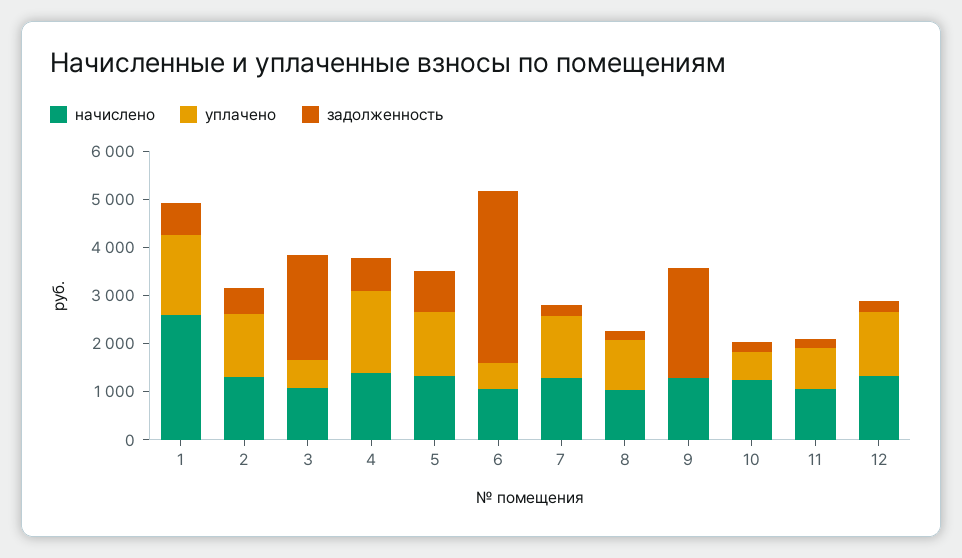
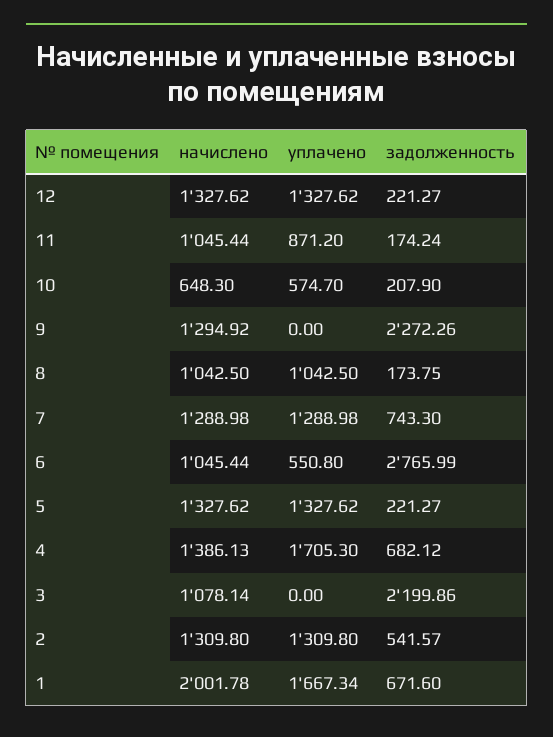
  {
    "начислено": {
-     "1": 2600,
+     "1": 2001.78,
      "2": 1309.8,
      "3": 1078.14,
      "4": 1386.13,
      "5": 1327.62,
      "6": 1045.44,
      "7": 1288.98,
      "8": 1042.5,
      "9": 1294.92,
-     "10": 1200,
+     "10": 648.3,
      "11": 1045.44,
      "12": 1327.62
    },
    "уплачено": {
      "1": 1667.34,
      "2": 1309.8,
-     "3": 600,
+     "3": 0,
      "4": 1705.3,
      "5": 1327.62,
      "6": 550.8,
      "7": 1288.98,
      "8": 1042.5,
      "9": 0,
      "10": 574.7,
      "11": 871.2,
      "12": 1327.62
    },
    "задолженность": {
      "1": 671.6,
      "2": 541.57,
      "3": 2199.86,
      "4": 682.12,
-     "5": 800,
+     "5": 221.27,
-     "6": 3600,
+     "6": 2765.99,
-     "7": 200,
+     "7": 743.3,
      "8": 173.75,
      "9": 2272.26,
      "10": 207.9,
      "11": 174.24,
      "12": 221.27
    }
  }

